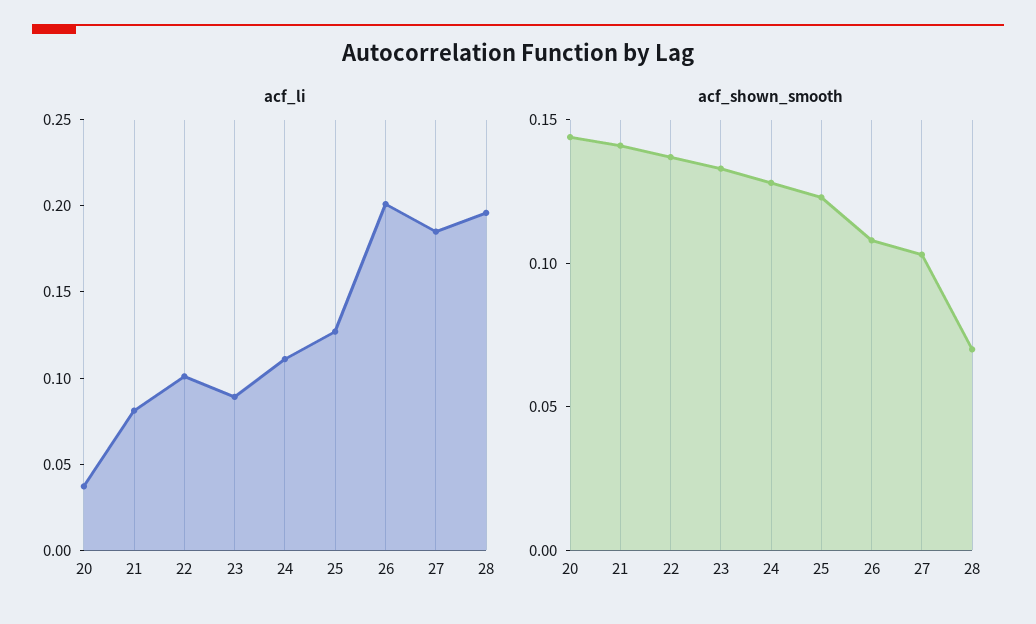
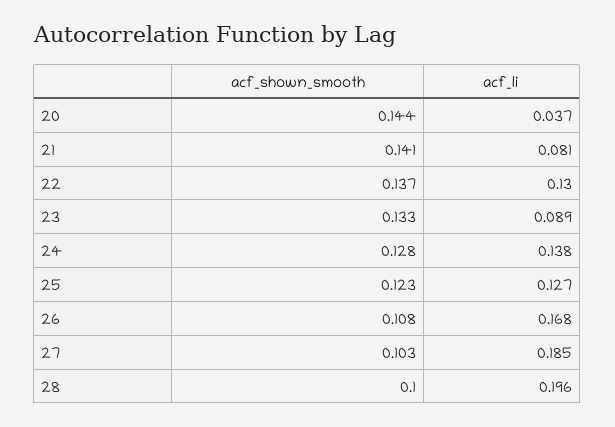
  {
    "acf_li": {
      "20": 0.037,
      "21": 0.081,
-     "22": 0.1,
+     "22": 0.13,
      "23": 0.089,
-     "24": 0.11,
+     "24": 0.138,
      "25": 0.127,
-     "26": 0.2,
+     "26": 0.168,
      "27": 0.185,
      "28": 0.196
    },
    "acf_shown_smooth": {
      "20": 0.144,
      "21": 0.141,
      "22": 0.137,
      "23": 0.133,
      "24": 0.128,
      "25": 0.123,
      "26": 0.108,
      "27": 0.103,
-     "28": 0.07
+     "28": 0.1
    }
  }

